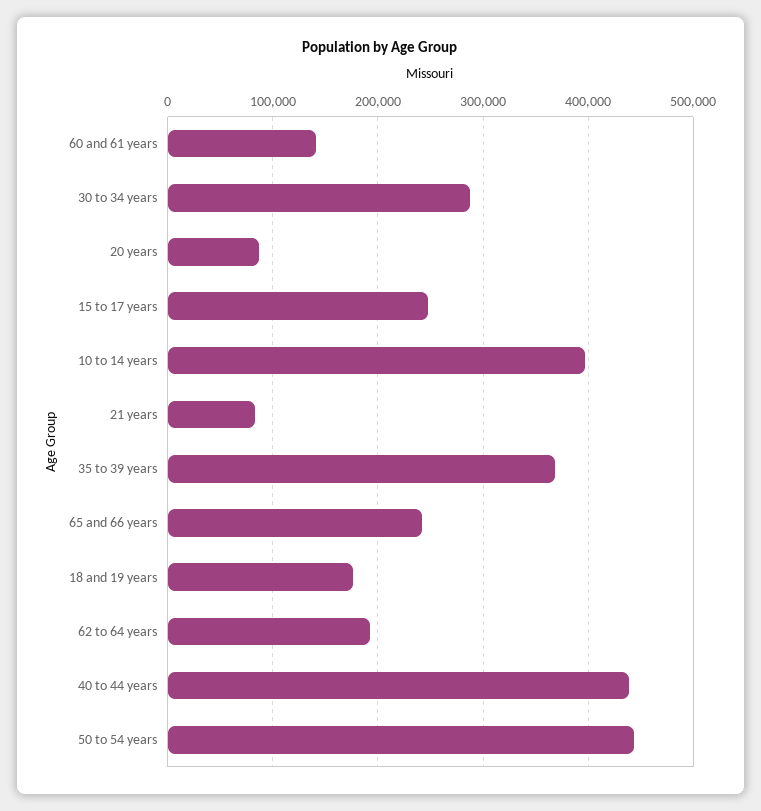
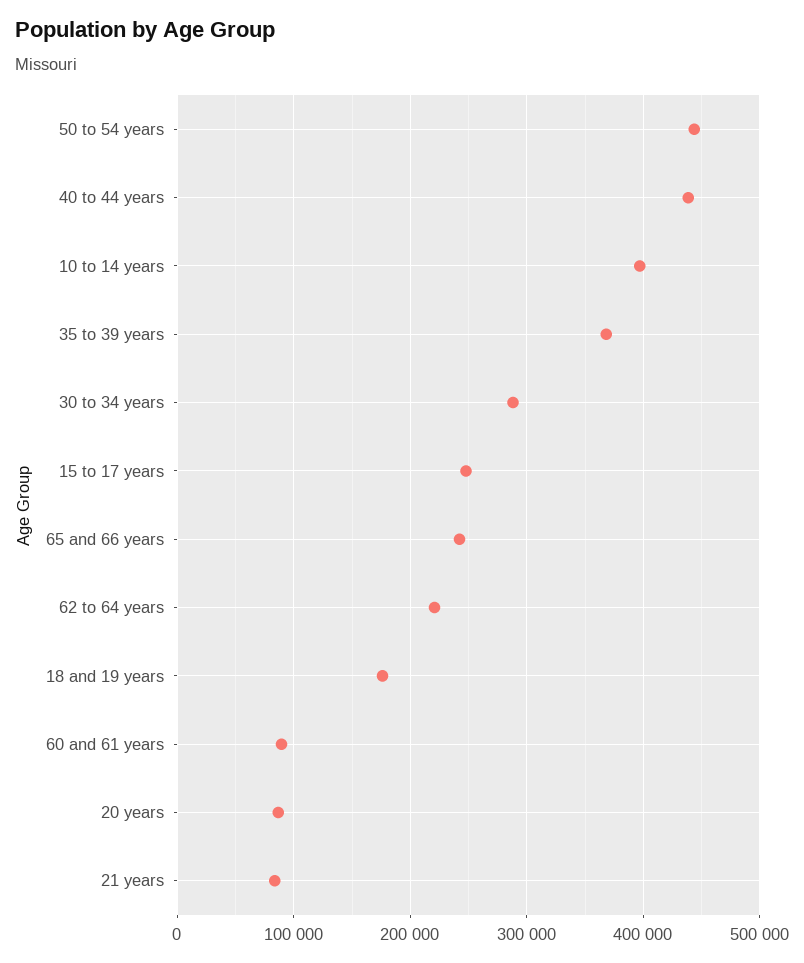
  {
-   "60 and 61 years": 140000,
+   "60 and 61 years": 90000,
    "30 to 34 years": 290000,
    "20 years": 90000,
    "15 to 17 years": 250000,
    "10 to 14 years": 400000,
    "21 years": 80000,
    "35 to 39 years": 370000,
    "65 and 66 years": 240000,
    "18 and 19 years": 180000,
-   "62 to 64 years": 190000,
+   "62 to 64 years": 220000,
    "40 to 44 years": 440000,
    "50 to 54 years": 440000
  }

